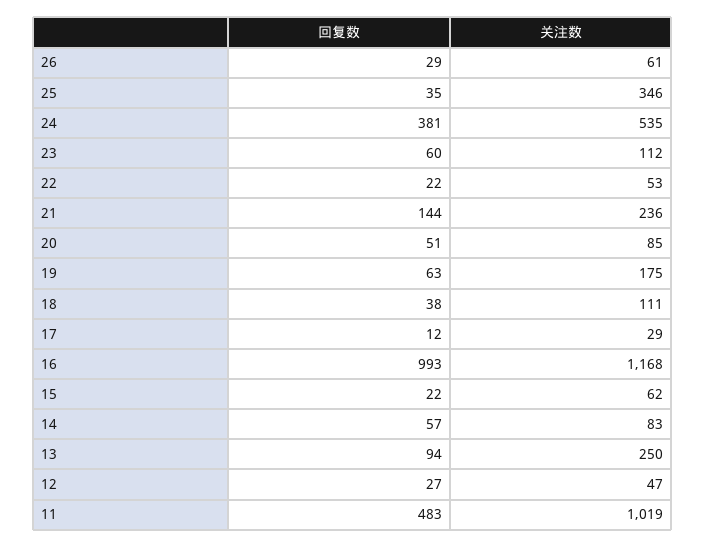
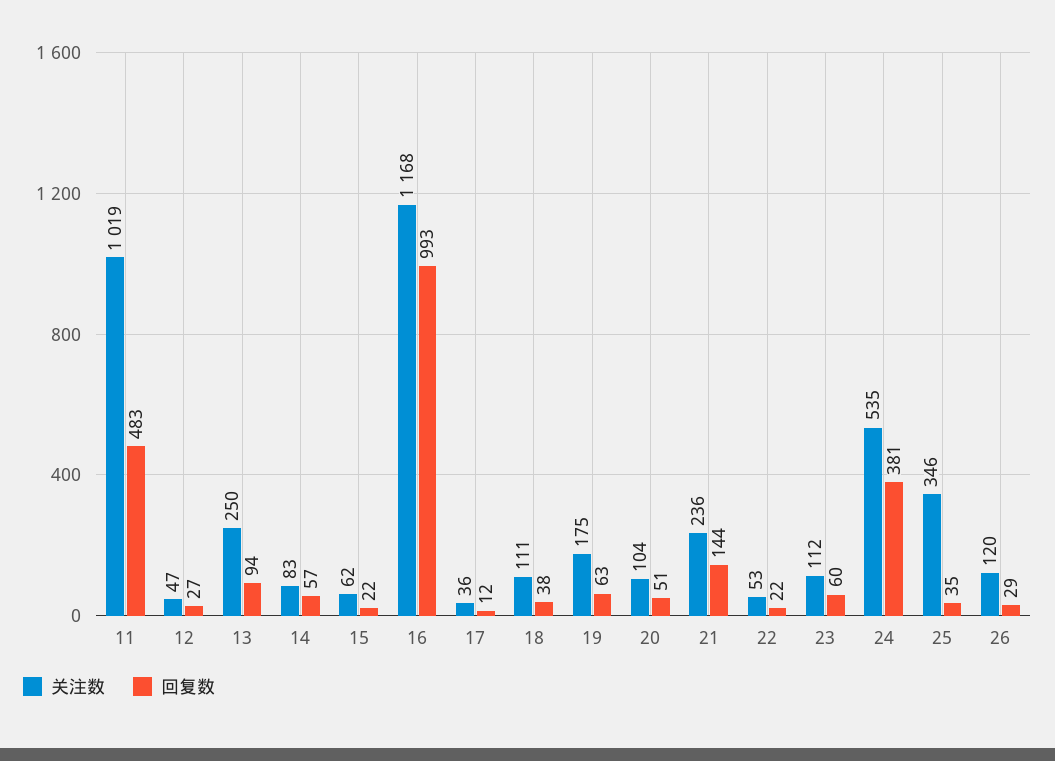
  {
    "回复数": {
      "26": 29,
      "25": 35,
      "24": 381,
      "23": 60,
      "22": 22,
      "21": 144,
      "20": 51,
      "19": 63,
      "18": 38,
      "17": 12,
      "16": 993,
      "15": 22,
      "14": 57,
      "13": 94,
      "12": 27,
      "11": 483
    },
    "关注数": {
-     "26": 61,
+     "26": 120,
      "25": 346,
      "24": 535,
      "23": 112,
      "22": 53,
      "21": 236,
-     "20": 85,
+     "20": 104,
      "19": 175,
      "18": 111,
-     "17": 29,
+     "17": 36,
      "16": 1168,
      "15": 62,
      "14": 83,
      "13": 250,
      "12": 47,
      "11": 1019
    }
  }

